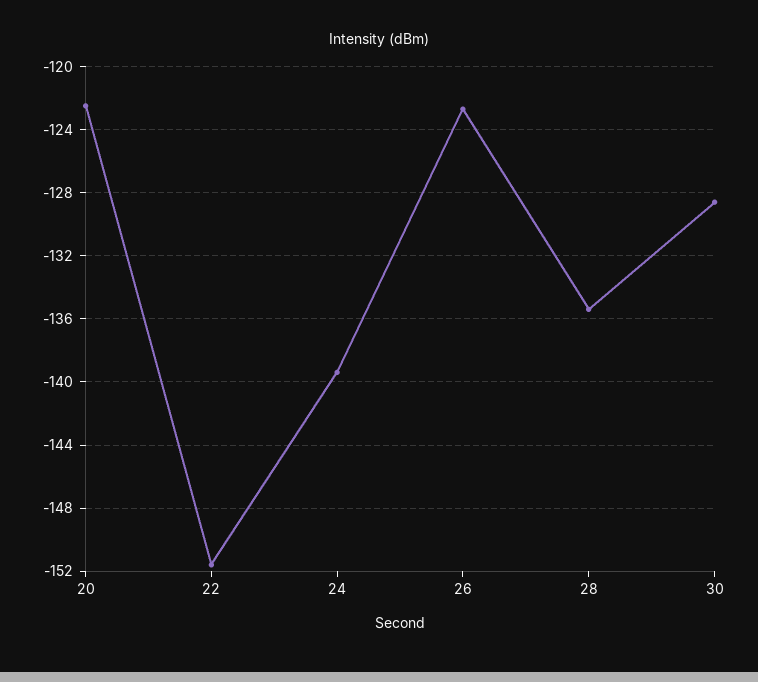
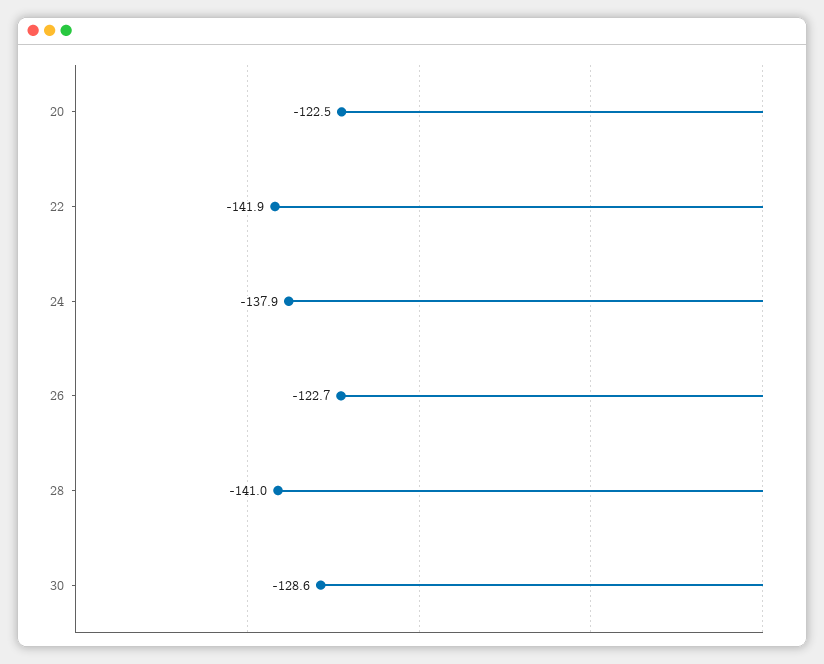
  {
    "20": -122.5,
-   "22": -151.5,
+   "22": -141.9,
-   "24": -139.5,
+   "24": -137.9,
    "26": -122.7,
-   "28": -135.5,
+   "28": -141,
    "30": -128.6
  }

